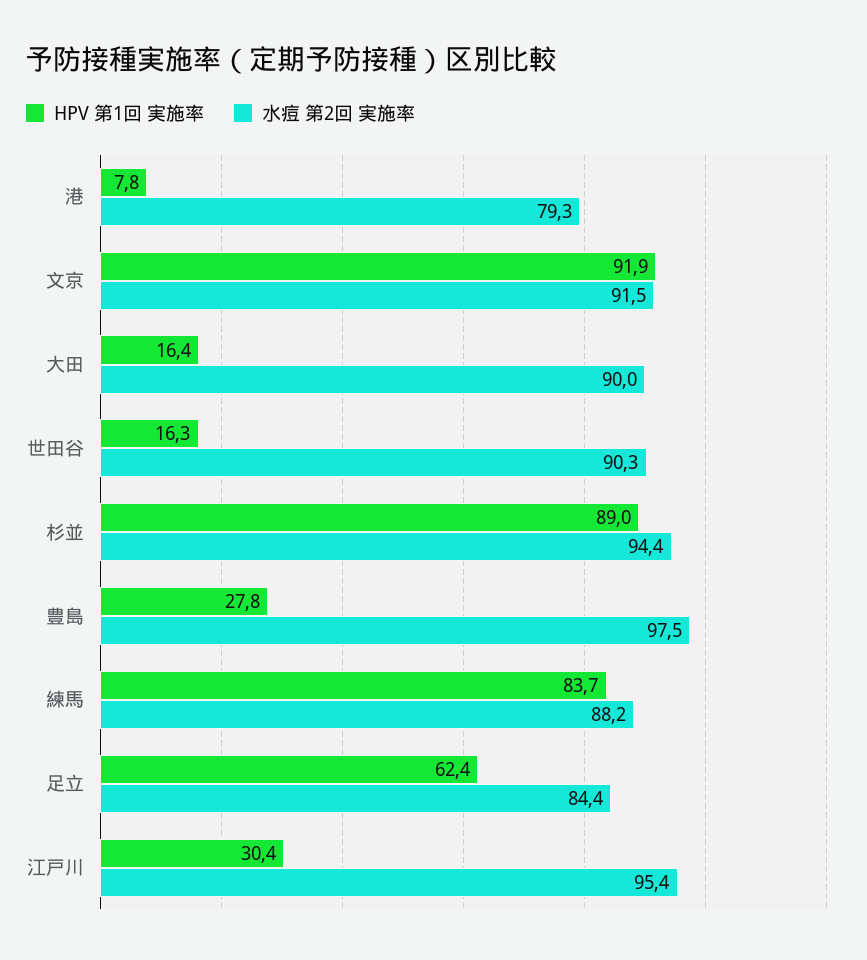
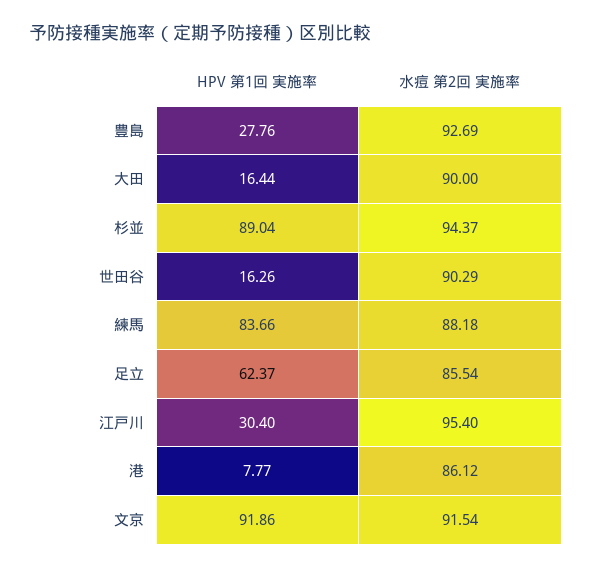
  {
    "HPV 第1回 実施率": {
      "港": 7.77,
      "文京": 91.86,
      "大田": 16.44,
      "世田谷": 16.26,
      "杉並": 89.04,
      "豊島": 27.76,
      "練馬": 83.66,
      "足立": 62.37,
      "江戸川": 30.4
    },
    "水痘 第2回 実施率": {
-     "港": 79.3,
+     "港": 86.12,
      "文京": 91.54,
      "大田": 90,
      "世田谷": 90.29,
      "杉並": 94.37,
-     "豊島": 97.5,
+     "豊島": 92.69,
      "練馬": 88.18,
-     "足立": 84.4,
+     "足立": 85.54,
      "江戸川": 95.4
    }
  }

